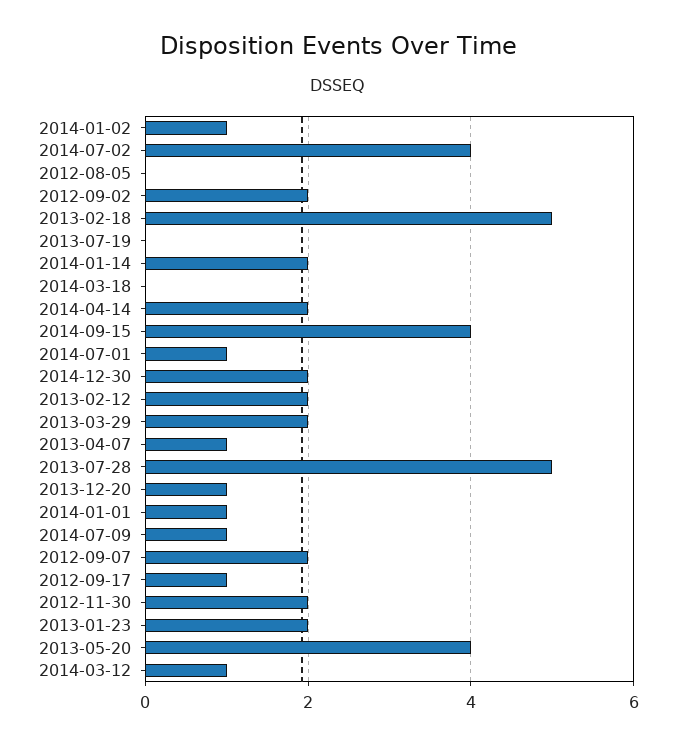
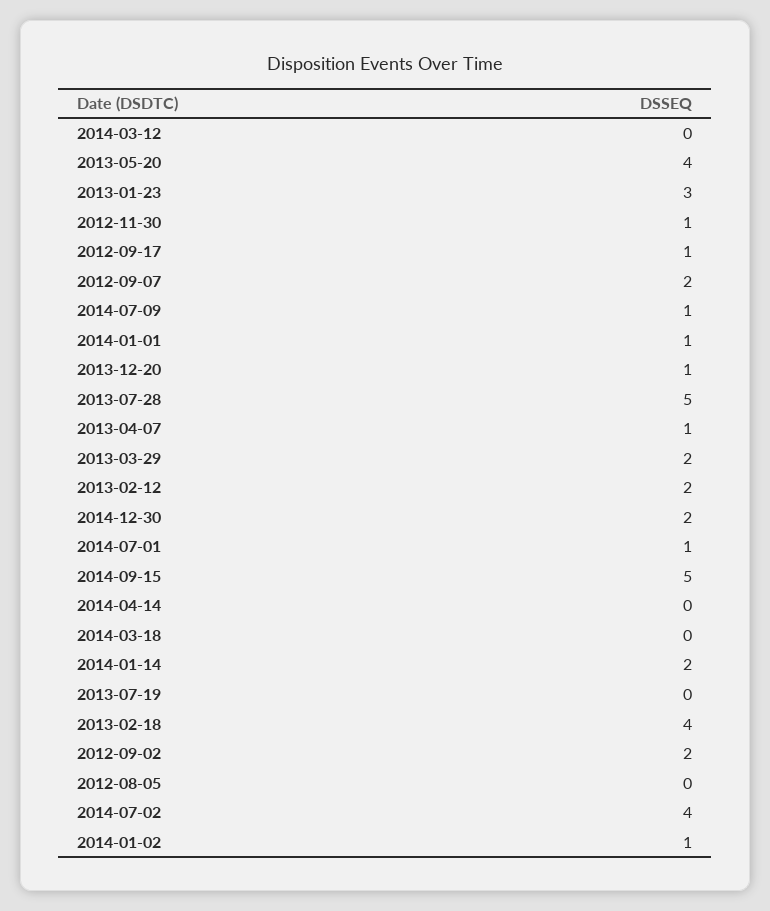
  {
    "2014-01-02": 1,
    "2014-07-02": 4,
    "2012-08-05": 0,
    "2012-09-02": 2,
-   "2013-02-18": 5,
+   "2013-02-18": 4,
    "2013-07-19": 0,
    "2014-01-14": 2,
    "2014-03-18": 0,
-   "2014-04-14": 2,
+   "2014-04-14": 0,
-   "2014-09-15": 4,
+   "2014-09-15": 5,
    "2014-07-01": 1,
    "2014-12-30": 2,
    "2013-02-12": 2,
    "2013-03-29": 2,
    "2013-04-07": 1,
    "2013-07-28": 5,
    "2013-12-20": 1,
    "2014-01-01": 1,
    "2014-07-09": 1,
    "2012-09-07": 2,
    "2012-09-17": 1,
-   "2012-11-30": 2,
+   "2012-11-30": 1,
-   "2013-01-23": 2,
+   "2013-01-23": 3,
    "2013-05-20": 4,
-   "2014-03-12": 1
+   "2014-03-12": 0
  }

